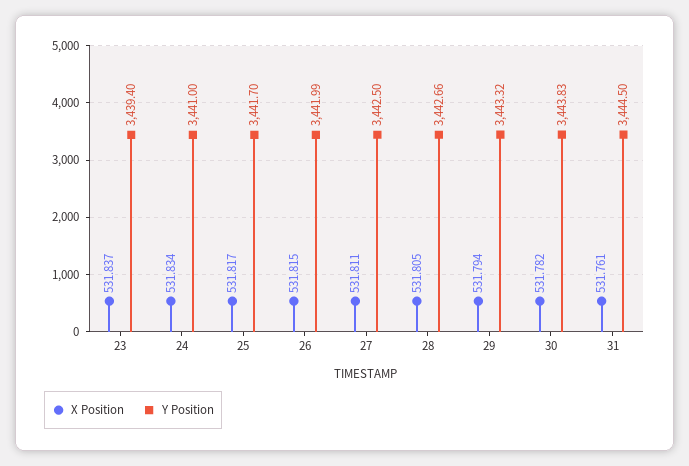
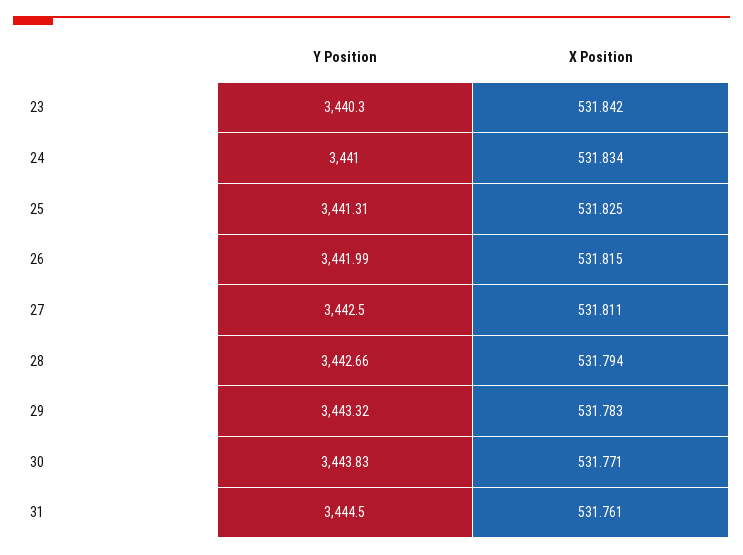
  {
    "X Position": {
-     "23": 531.837,
+     "23": 531.842,
      "24": 531.834,
-     "25": 531.817,
+     "25": 531.825,
      "26": 531.815,
      "27": 531.811,
-     "28": 531.805,
+     "28": 531.794,
-     "29": 531.794,
+     "29": 531.783,
-     "30": 531.782,
+     "30": 531.771,
      "31": 531.761
    },
    "Y Position": {
-     "23": 3439.4,
+     "23": 3440.3,
      "24": 3441,
-     "25": 3441.7,
+     "25": 3441.31,
      "26": 3441.99,
      "27": 3442.5,
      "28": 3442.66,
      "29": 3443.32,
      "30": 3443.83,
      "31": 3444.5
    }
  }

